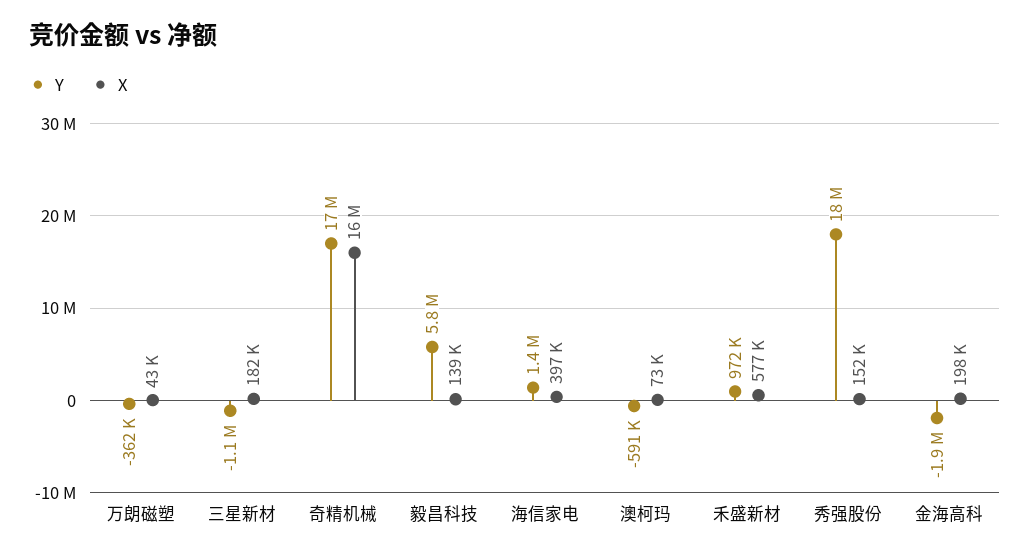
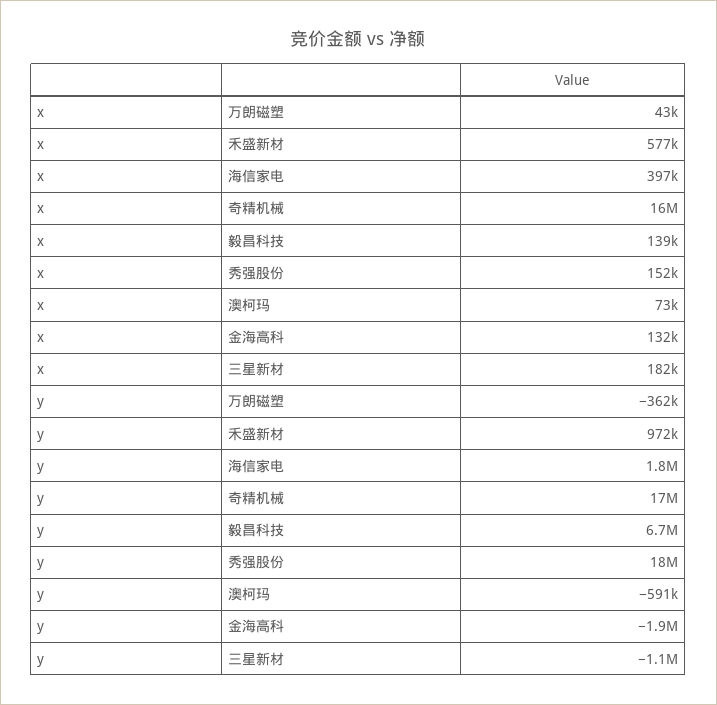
  {
    "Y": {
      "万朗磁塑": -362000,
      "三星新材": -1100000,
      "奇精机械": 17000000,
-     "毅昌科技": 5800000,
+     "毅昌科技": 6700000,
-     "海信家电": 1400000,
+     "海信家电": 1800000,
      "澳柯玛": -591000,
      "禾盛新材": 972000,
      "秀强股份": 18000000,
      "金海高科": -1900000
    },
    "X": {
      "万朗磁塑": 43000,
      "三星新材": 182000,
      "奇精机械": 16000000,
      "毅昌科技": 139000,
      "海信家电": 397000,
      "澳柯玛": 73000,
      "禾盛新材": 577000,
      "秀强股份": 152000,
-     "金海高科": 198000
+     "金海高科": 132000
    }
  }

